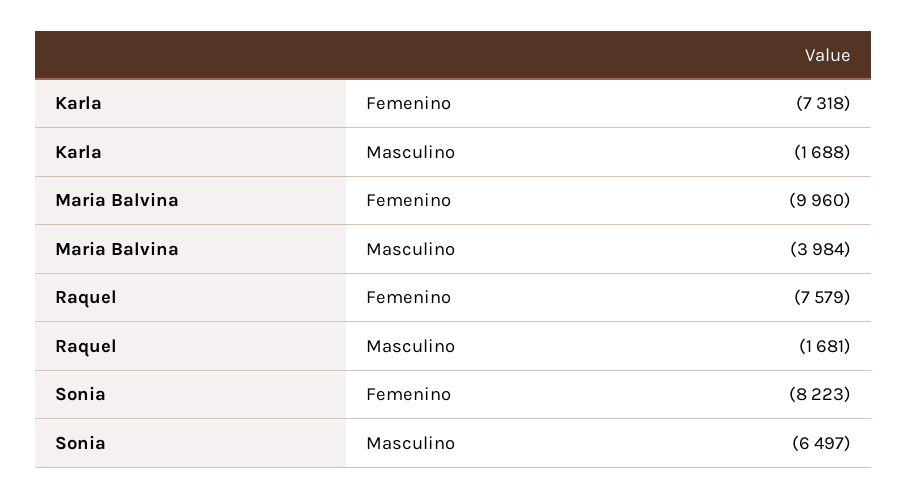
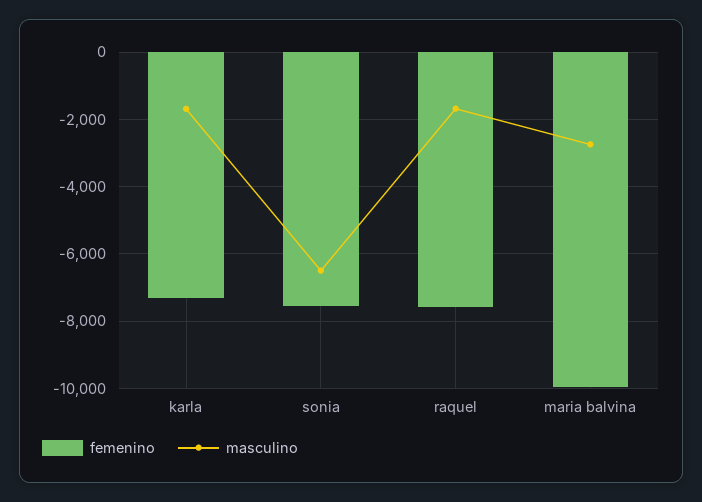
  {
    "Femenino": {
      "Karla": -7318,
      "Maria Balvina": -9960,
      "Raquel": -7579,
-     "Sonia": -8223
+     "Sonia": -7600
    },
    "Masculino": {
      "Karla": -1688,
-     "Maria Balvina": -3984,
+     "Maria Balvina": -2800,
      "Raquel": -1681,
      "Sonia": -6497
    }
  }

